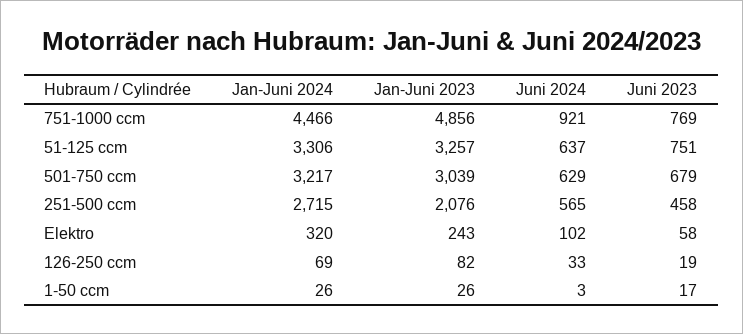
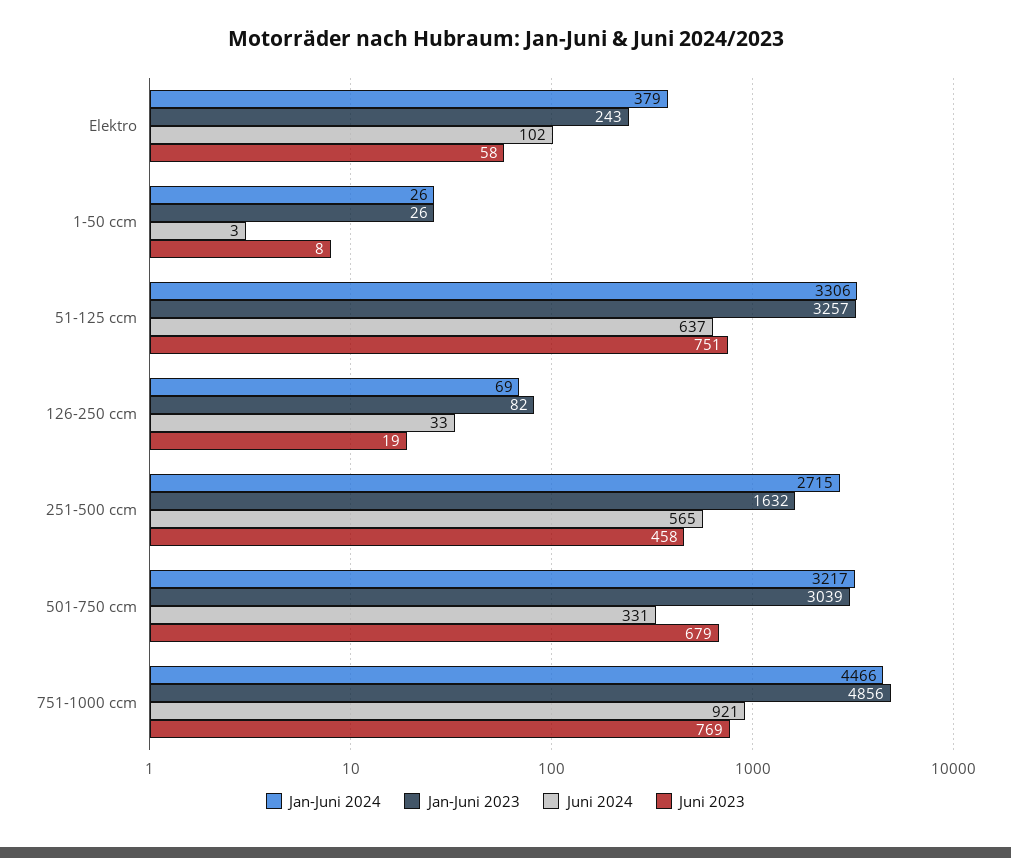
  {
    "Jan-Juni 2024": {
      "751-1000 ccm": 4466,
      "51-125 ccm": 3306,
      "501-750 ccm": 3217,
      "251-500 ccm": 2715,
-     "Elektro": 320,
+     "Elektro": 379,
      "126-250 ccm": 69,
      "1-50 ccm": 26
    },
    "Jan-Juni 2023": {
      "751-1000 ccm": 4856,
      "51-125 ccm": 3257,
      "501-750 ccm": 3039,
-     "251-500 ccm": 2076,
+     "251-500 ccm": 1632,
      "Elektro": 243,
      "126-250 ccm": 82,
      "1-50 ccm": 26
    },
    "Juni 2024": {
      "751-1000 ccm": 921,
      "51-125 ccm": 637,
-     "501-750 ccm": 629,
+     "501-750 ccm": 331,
      "251-500 ccm": 565,
      "Elektro": 102,
      "126-250 ccm": 33,
      "1-50 ccm": 3
    },
    "Juni 2023": {
      "751-1000 ccm": 769,
      "51-125 ccm": 751,
      "501-750 ccm": 679,
      "251-500 ccm": 458,
      "Elektro": 58,
      "126-250 ccm": 19,
-     "1-50 ccm": 17
+     "1-50 ccm": 8
    }
  }

